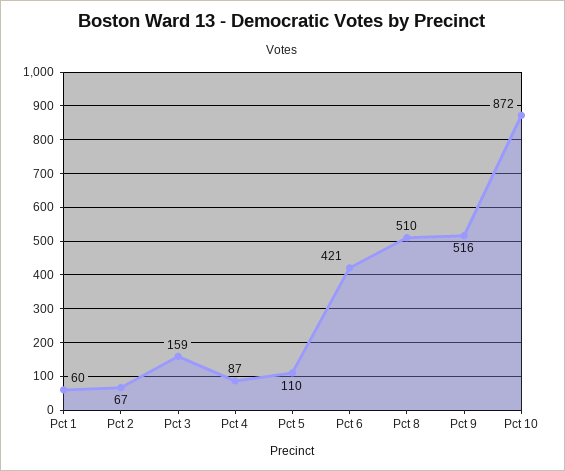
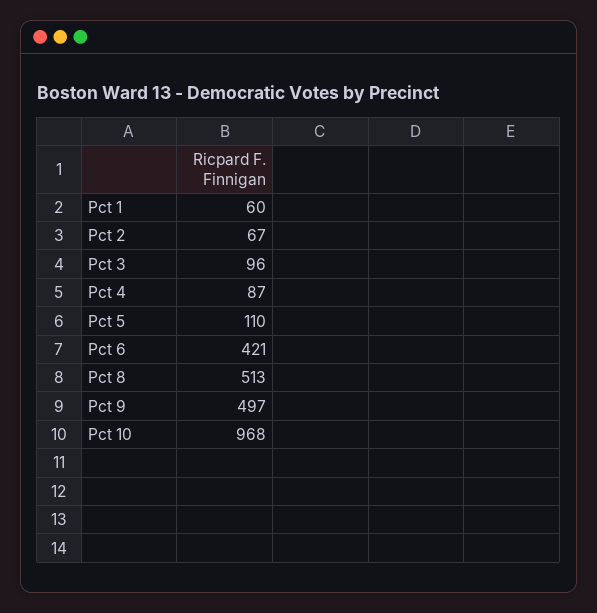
  {
    "Pct 1": 60,
    "Pct 2": 67,
-   "Pct 3": 159,
+   "Pct 3": 96,
    "Pct 4": 87,
    "Pct 5": 110,
    "Pct 6": 421,
-   "Pct 8": 510,
+   "Pct 8": 513,
-   "Pct 9": 516,
+   "Pct 9": 497,
-   "Pct 10": 872
+   "Pct 10": 968
  }

